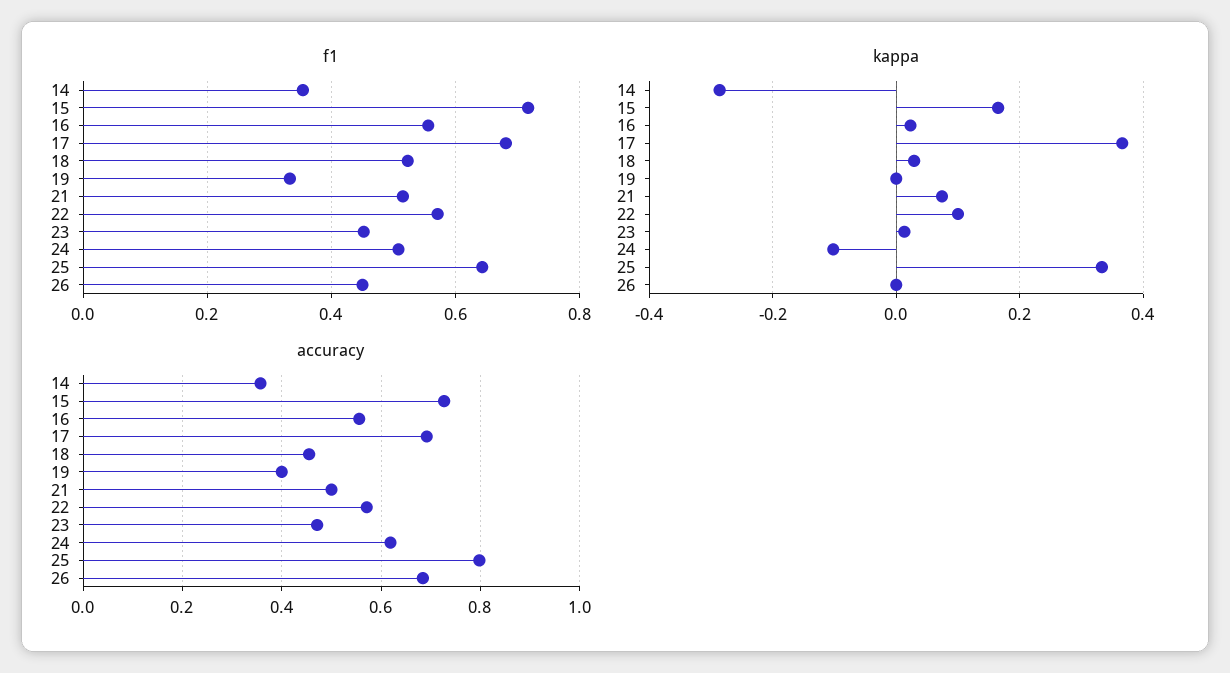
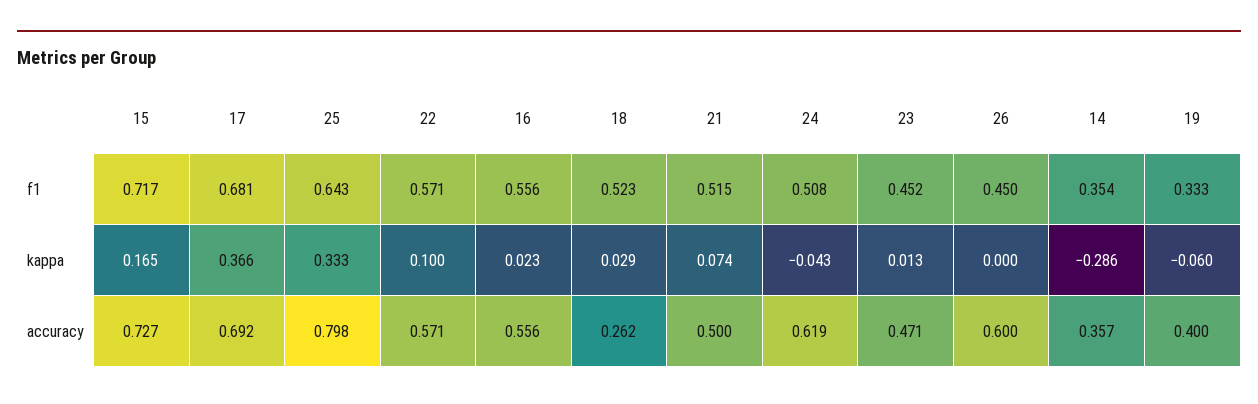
  {
    "f1": {
      "14": 0.354,
      "15": 0.717,
      "16": 0.556,
      "17": 0.681,
      "18": 0.523,
      "19": 0.333,
      "21": 0.515,
      "22": 0.571,
      "23": 0.452,
      "24": 0.508,
      "25": 0.643,
      "26": 0.45
    },
    "kappa": {
      "14": -0.286,
      "15": 0.165,
      "16": 0.023,
      "17": 0.366,
      "18": 0.029,
-     "19": 0,
+     "19": -0.06,
      "21": 0.074,
      "22": 0.1,
      "23": 0.013,
-     "24": -0.1,
+     "24": -0.043,
      "25": 0.333,
      "26": 0
    },
    "accuracy": {
      "14": 0.357,
      "15": 0.727,
      "16": 0.556,
      "17": 0.692,
-     "18": 0.46,
+     "18": 0.262,
      "19": 0.4,
      "21": 0.5,
      "22": 0.571,
      "23": 0.471,
      "24": 0.619,
      "25": 0.798,
-     "26": 0.68
+     "26": 0.6
    }
  }

